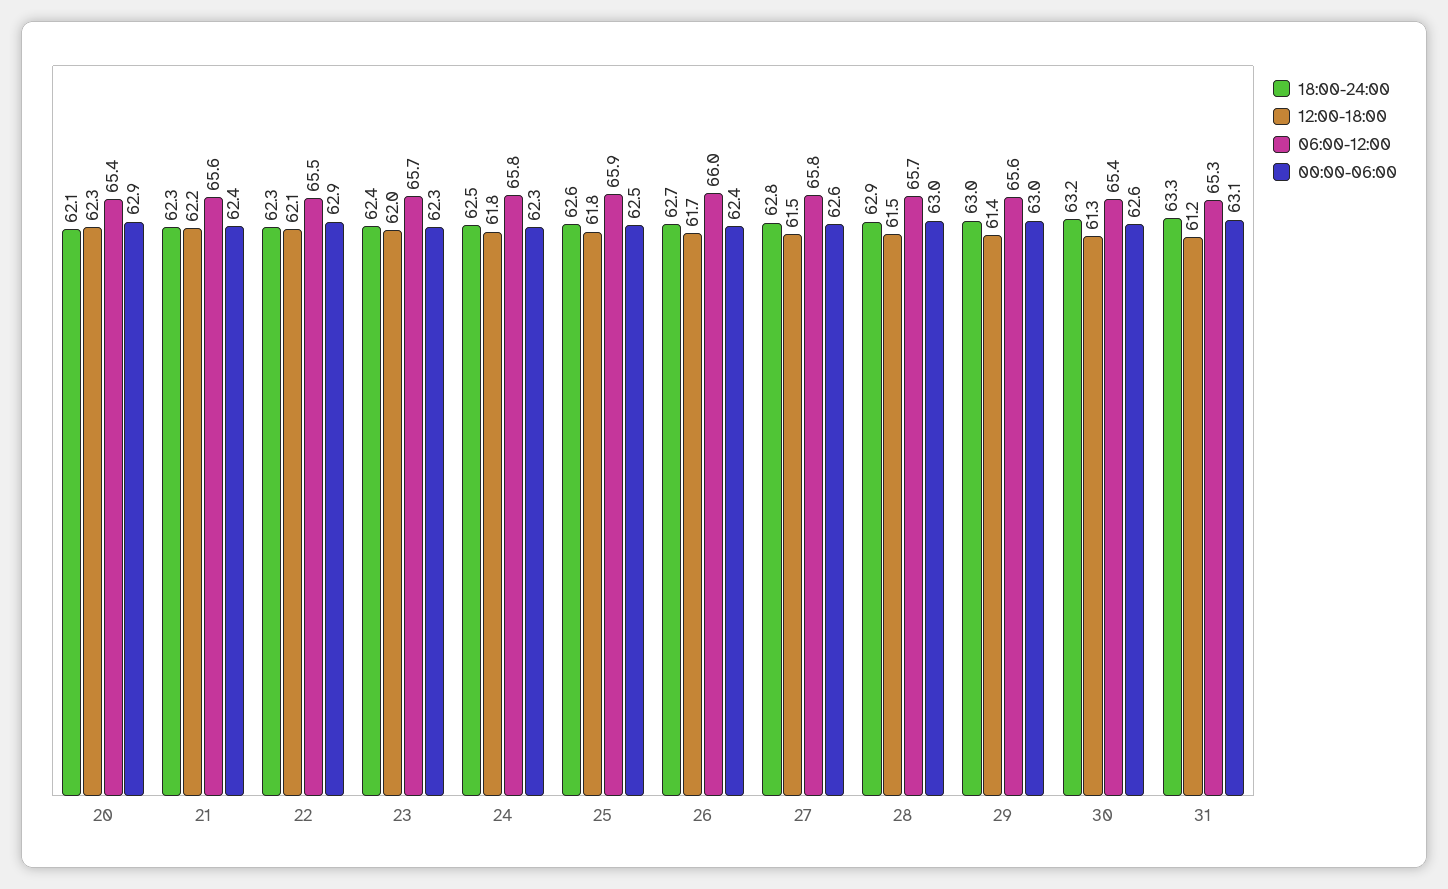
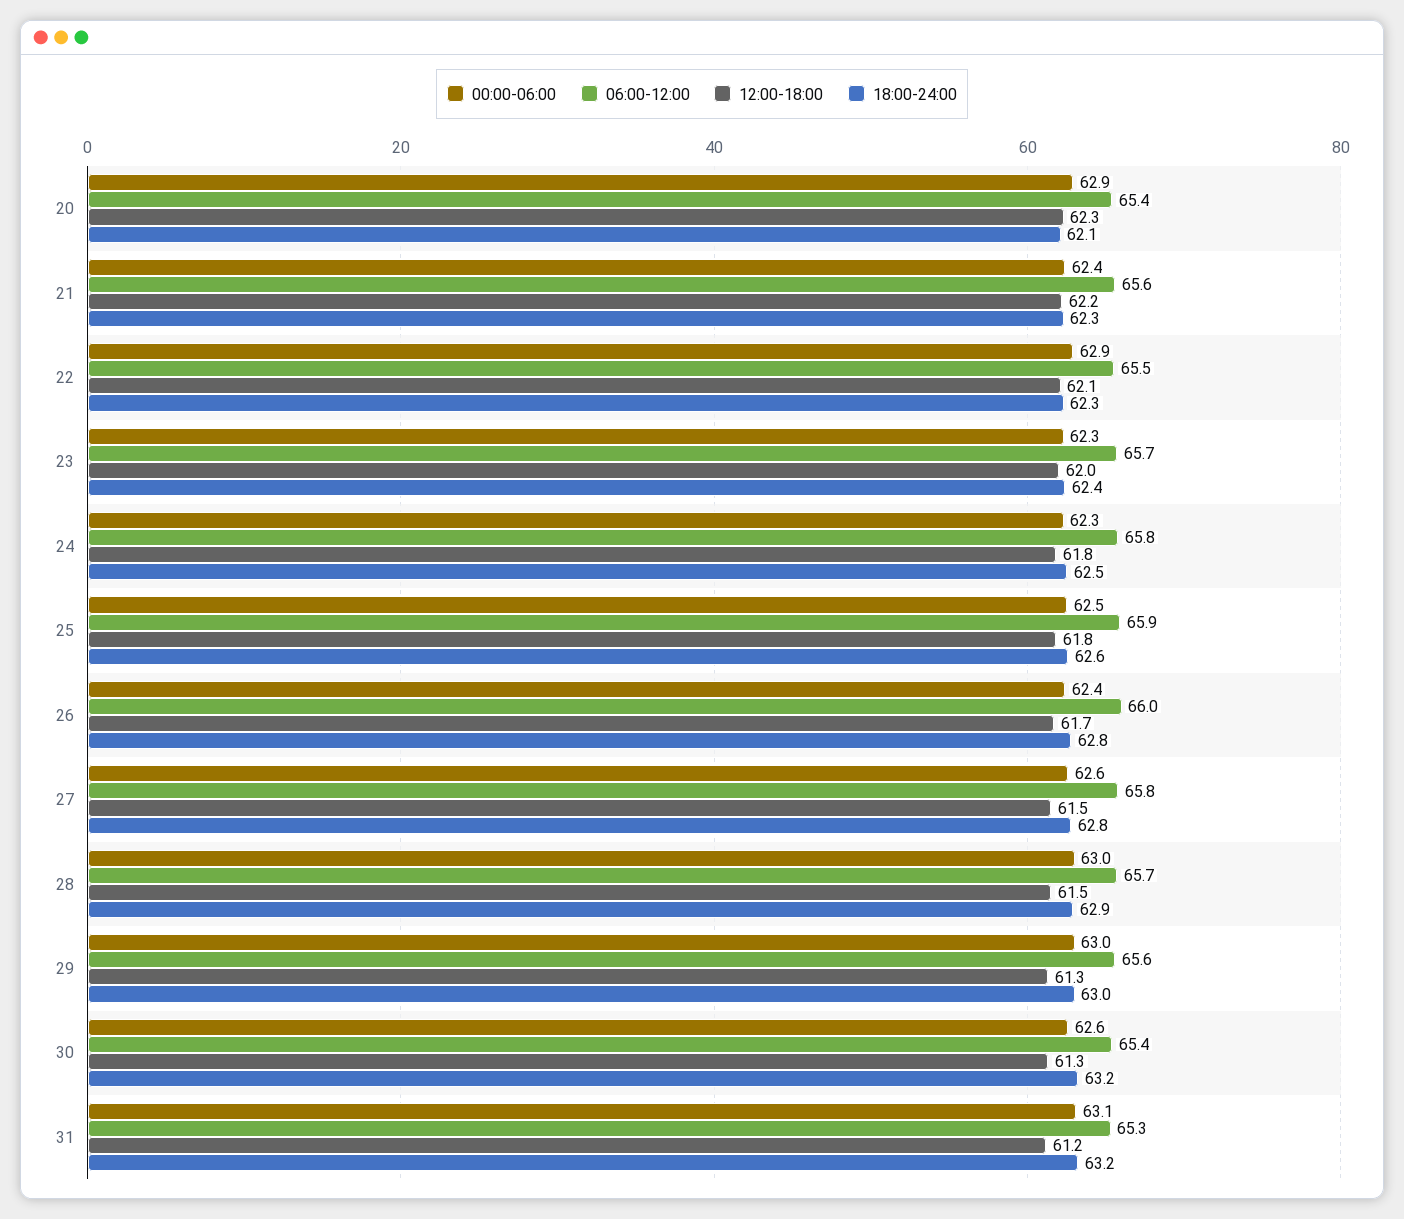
  {
    "18:00-24:00": {
      "20": 62.1,
      "21": 62.3,
      "22": 62.3,
      "23": 62.4,
      "24": 62.5,
      "25": 62.6,
-     "26": 62.7,
+     "26": 62.8,
      "27": 62.8,
      "28": 62.9,
      "29": 63,
      "30": 63.2,
-     "31": 63.3
+     "31": 63.2
    },
    "12:00-18:00": {
      "20": 62.3,
      "21": 62.2,
      "22": 62.1,
      "23": 62,
      "24": 61.8,
      "25": 61.8,
      "26": 61.7,
      "27": 61.5,
      "28": 61.5,
-     "29": 61.4,
+     "29": 61.3,
      "30": 61.3,
      "31": 61.2
    },
    "06:00-12:00": {
      "20": 65.4,
      "21": 65.6,
      "22": 65.5,
      "23": 65.7,
      "24": 65.8,
      "25": 65.9,
      "26": 66,
      "27": 65.8,
      "28": 65.7,
      "29": 65.6,
      "30": 65.4,
      "31": 65.3
    },
    "00:00-06:00": {
      "20": 62.9,
      "21": 62.4,
      "22": 62.9,
      "23": 62.3,
      "24": 62.3,
      "25": 62.5,
      "26": 62.4,
      "27": 62.6,
      "28": 63,
      "29": 63,
      "30": 62.6,
      "31": 63.1
    }
  }

